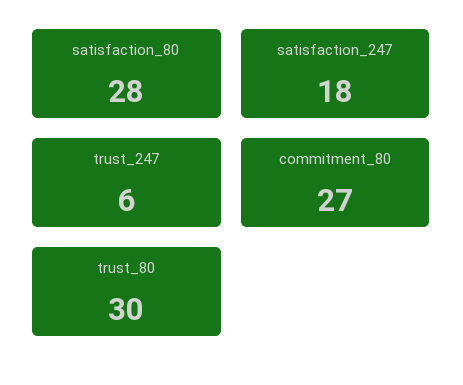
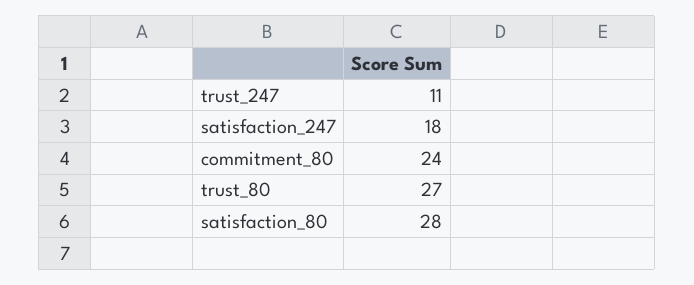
  {
    "satisfaction_80": 28,
    "satisfaction_247": 18,
-   "trust_247": 6,
+   "trust_247": 11,
-   "commitment_80": 27,
+   "commitment_80": 24,
-   "trust_80": 30
+   "trust_80": 27
  }

